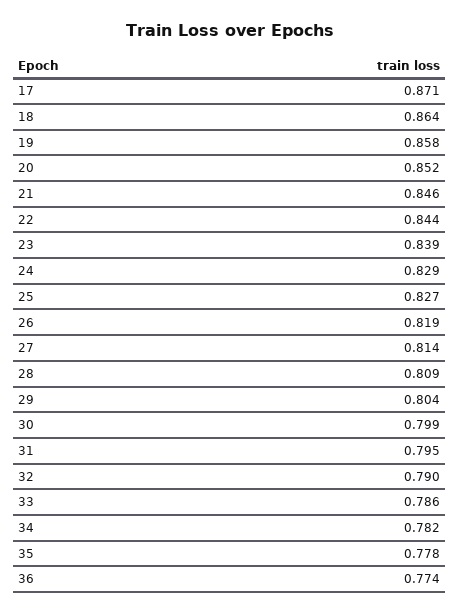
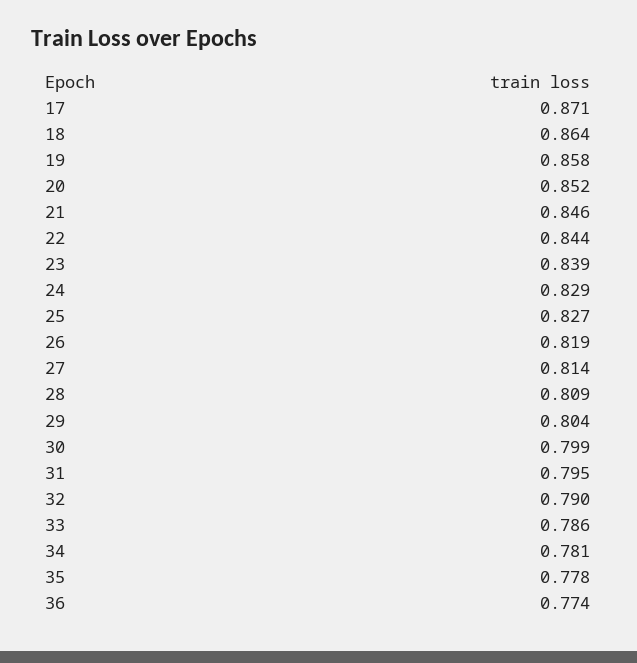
  {
    "17": 0.871,
    "18": 0.864,
    "19": 0.858,
    "20": 0.852,
    "21": 0.846,
    "22": 0.844,
    "23": 0.839,
    "24": 0.829,
    "25": 0.827,
    "26": 0.819,
    "27": 0.814,
    "28": 0.809,
    "29": 0.804,
    "30": 0.799,
    "31": 0.795,
    "32": 0.79,
    "33": 0.786,
-   "34": 0.782,
+   "34": 0.781,
    "35": 0.778,
    "36": 0.774
  }

